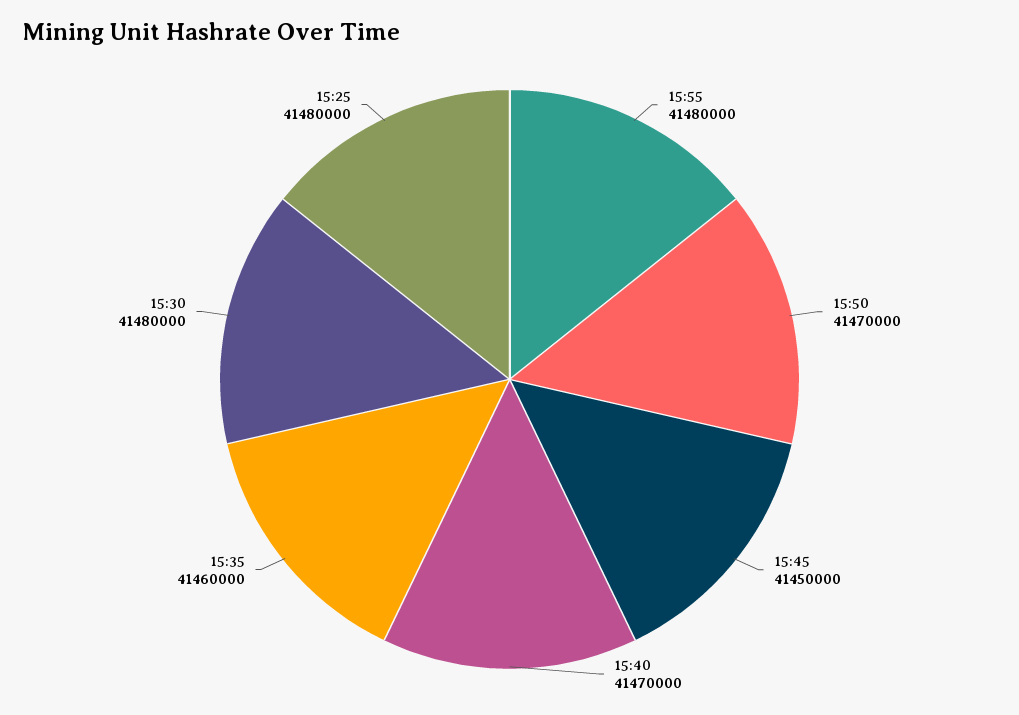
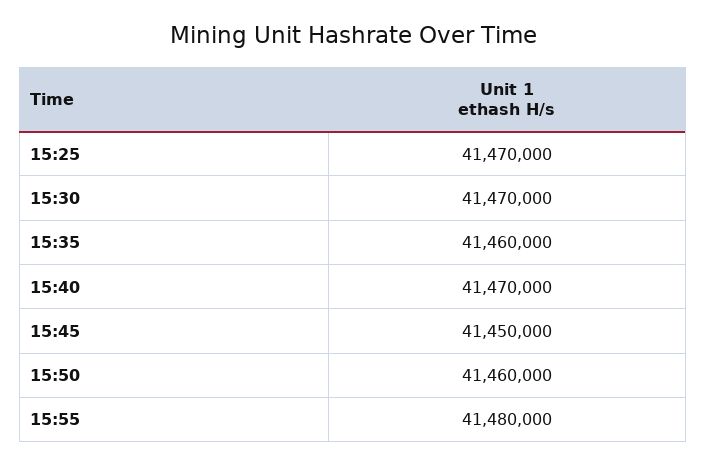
  {
    "15:55": 41480000,
-   "15:50": 41470000,
+   "15:50": 41460000,
    "15:45": 41450000,
    "15:40": 41470000,
    "15:35": 41460000,
-   "15:30": 41480000,
+   "15:30": 41470000,
-   "15:25": 41480000
+   "15:25": 41470000
  }

